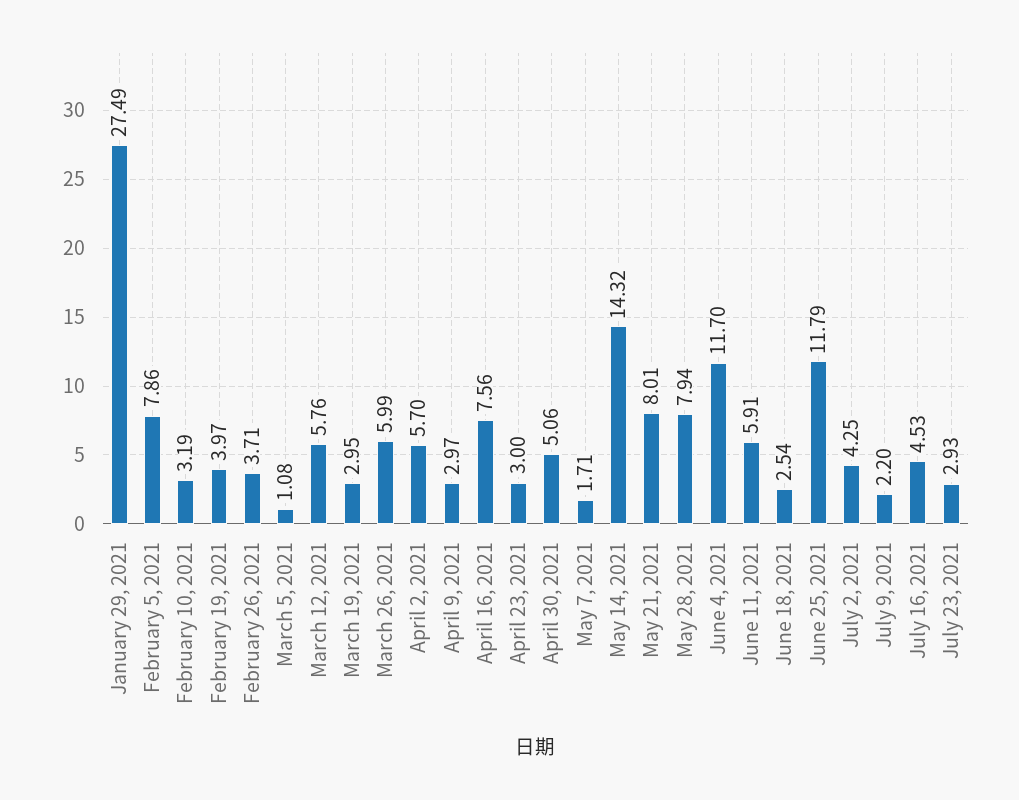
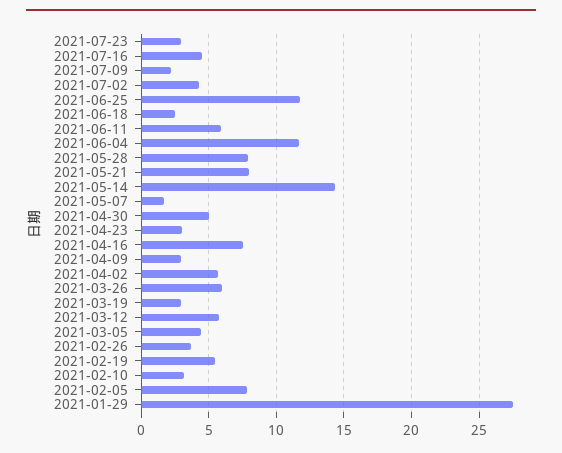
  {
    "January 29, 2021": 27.49,
    "February 5, 2021": 7.86,
    "February 10, 2021": 3.19,
-   "February 19, 2021": 3.97,
+   "February 19, 2021": 5.5,
    "February 26, 2021": 3.71,
-   "March 5, 2021": 1.08,
+   "March 5, 2021": 4.5,
    "March 12, 2021": 5.76,
    "March 19, 2021": 2.95,
    "March 26, 2021": 5.99,
    "April 2, 2021": 5.7,
    "April 9, 2021": 2.97,
    "April 16, 2021": 7.56,
    "April 23, 2021": 3,
    "April 30, 2021": 5.06,
    "May 7, 2021": 1.71,
    "May 14, 2021": 14.32,
    "May 21, 2021": 8.01,
    "May 28, 2021": 7.94,
    "June 4, 2021": 11.7,
    "June 11, 2021": 5.91,
    "June 18, 2021": 2.54,
    "June 25, 2021": 11.79,
    "July 2, 2021": 4.25,
    "July 9, 2021": 2.2,
    "July 16, 2021": 4.53,
    "July 23, 2021": 2.93
  }

